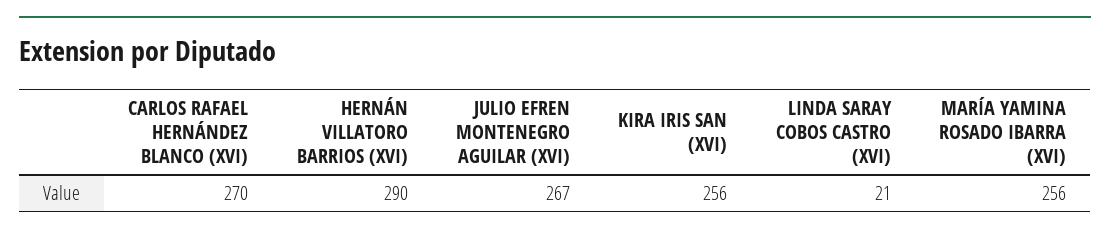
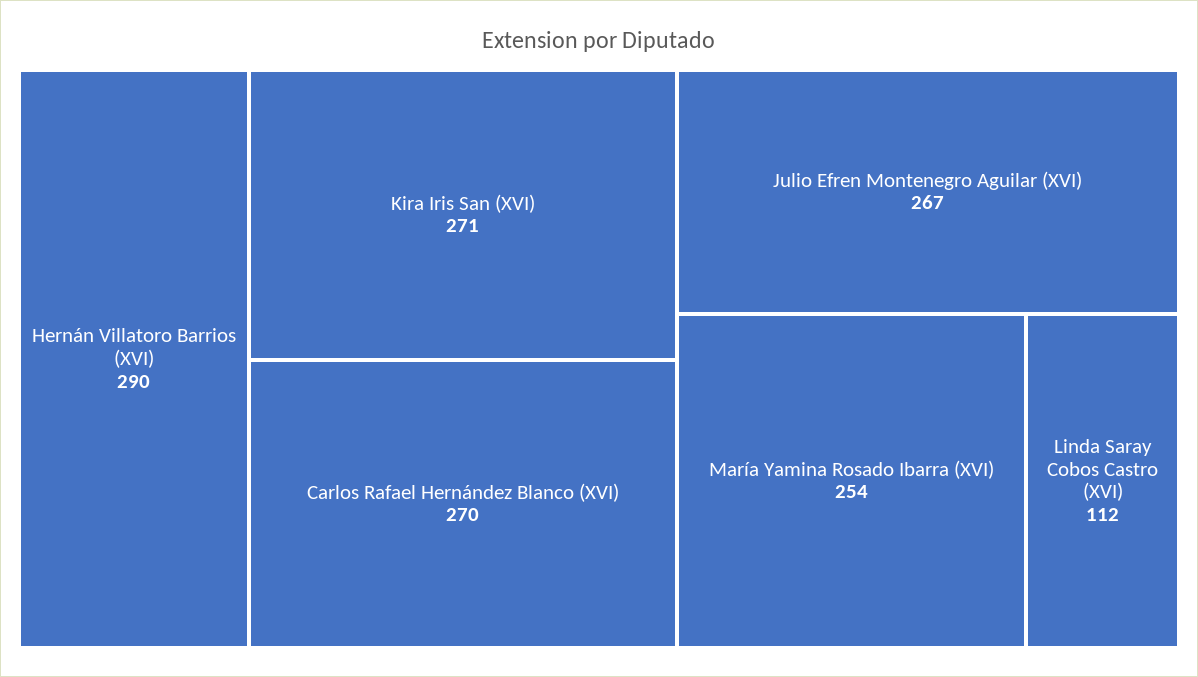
  {
    "CARLOS RAFAEL HERNÁNDEZ BLANCO (XVI)": 270,
    "HERNÁN VILLATORO BARRIOS (XVI)": 290,
    "JULIO EFREN MONTENEGRO AGUILAR (XVI)": 267,
-   "KIRA IRIS SAN (XVI)": 256,
+   "KIRA IRIS SAN (XVI)": 271,
-   "LINDA SARAY COBOS CASTRO (XVI)": 21,
+   "LINDA SARAY COBOS CASTRO (XVI)": 112,
-   "MARÍA YAMINA ROSADO IBARRA (XVI)": 256
+   "MARÍA YAMINA ROSADO IBARRA (XVI)": 254
  }

